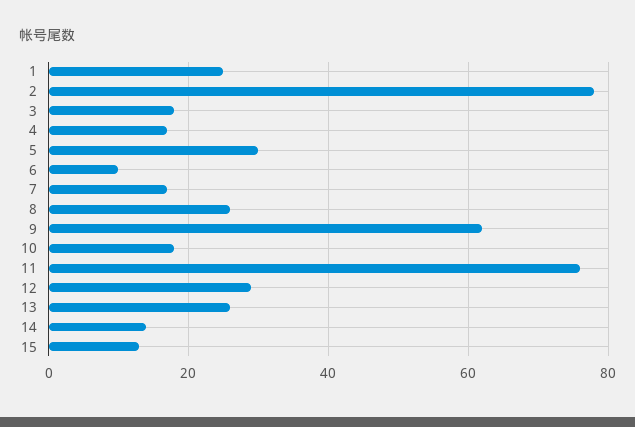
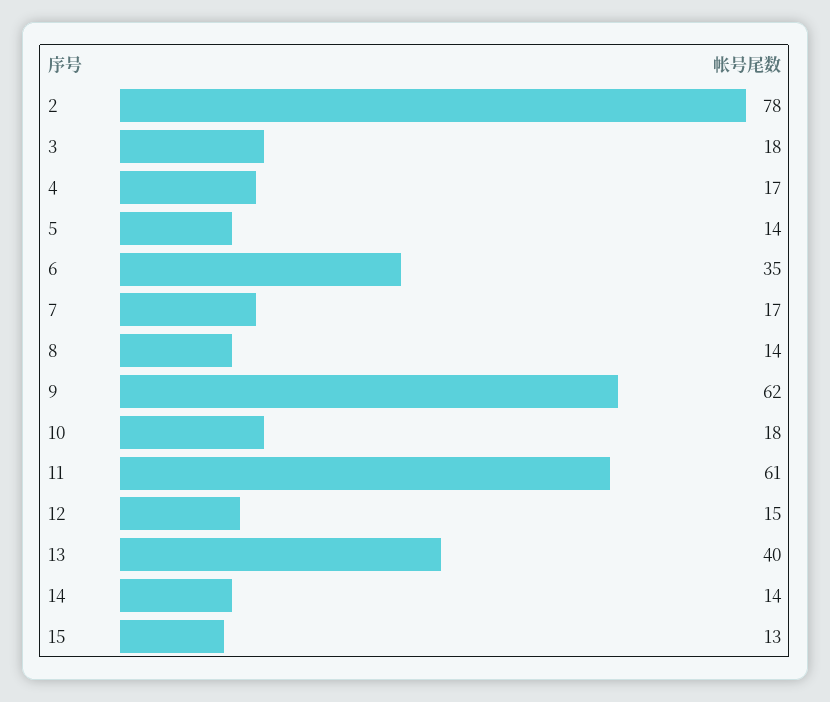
  {
-   "1": 25,
    "2": 78,
    "3": 18,
    "4": 17,
-   "5": 30,
+   "5": 14,
-   "6": 10,
+   "6": 35,
    "7": 17,
-   "8": 25,
+   "8": 14,
    "9": 62,
    "10": 18,
-   "11": 75,
+   "11": 61,
-   "12": 30,
+   "12": 15,
-   "13": 25,
+   "13": 40,
    "14": 14,
    "15": 13
  }

